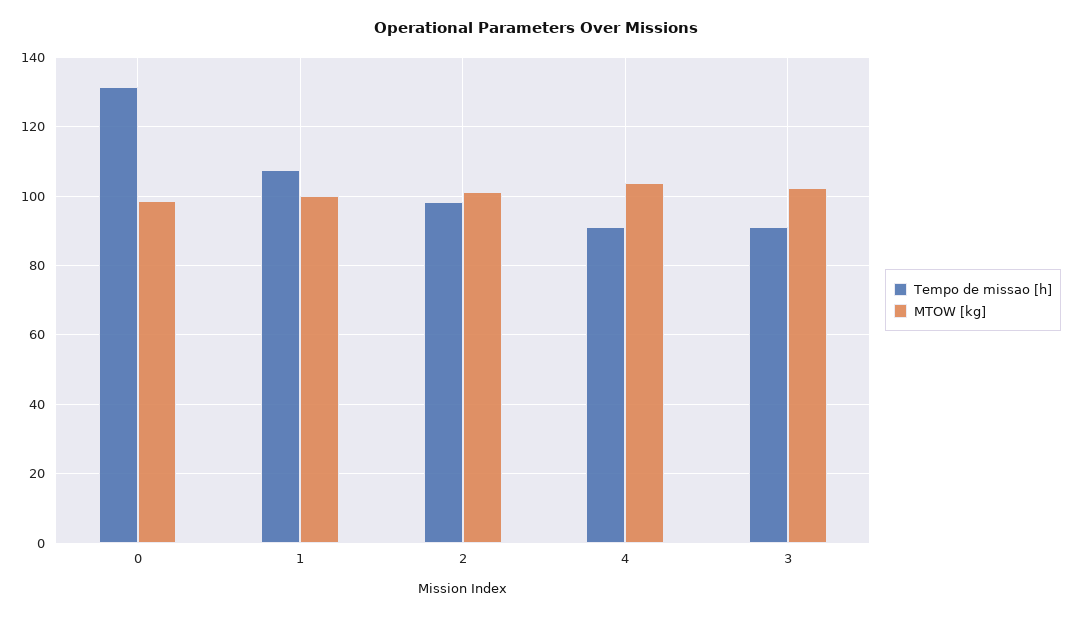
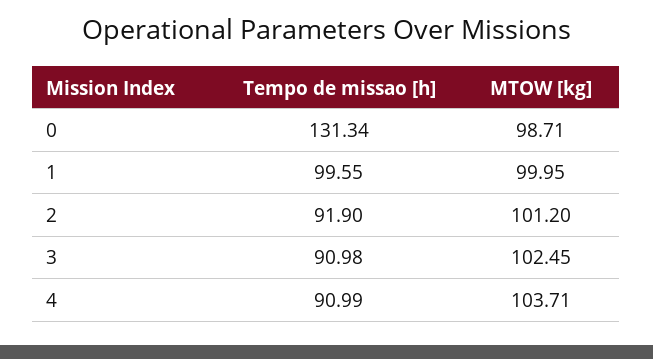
  {
    "Tempo de missao [h]": {
      "0": 131.34,
-     "1": 108,
+     "1": 99.55,
-     "2": 98,
+     "2": 91.9,
      "4": 90.99,
      "3": 90.98
    },
    "MTOW [kg]": {
      "0": 98.71,
      "1": 99.95,
      "2": 101.2,
      "4": 103.71,
      "3": 102.45
    }
  }

